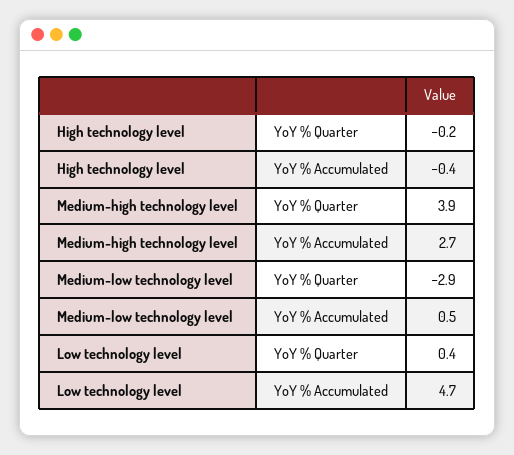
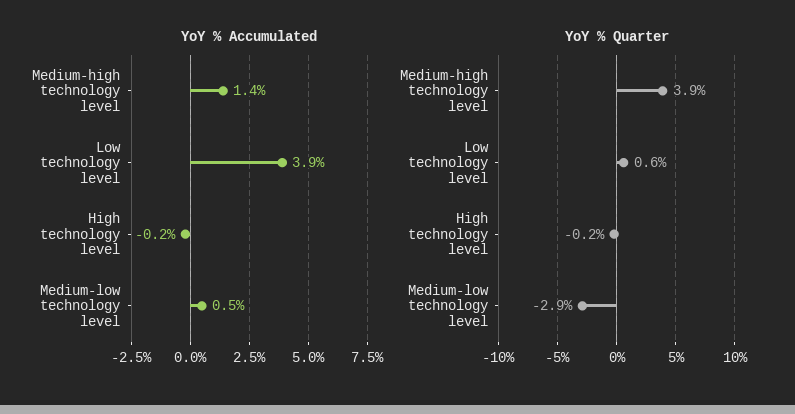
  {
    "YoY % Quarter": {
      "High technology level": -0.2,
      "Medium-high technology level": 3.9,
      "Medium-low technology level": -2.9,
-     "Low technology level": 0.4
+     "Low technology level": 0.6
    },
    "YoY % Accumulated": {
-     "High technology level": -0.4,
+     "High technology level": -0.2,
-     "Medium-high technology level": 2.7,
+     "Medium-high technology level": 1.4,
      "Medium-low technology level": 0.5,
-     "Low technology level": 4.7
+     "Low technology level": 3.9
    }
  }

